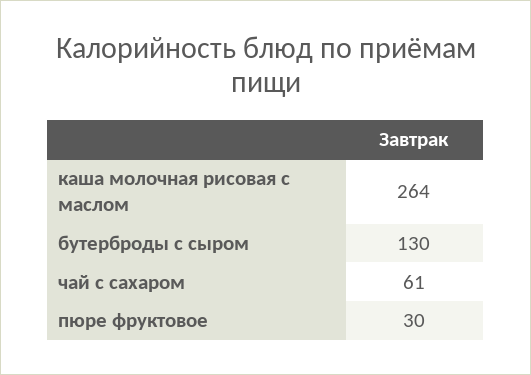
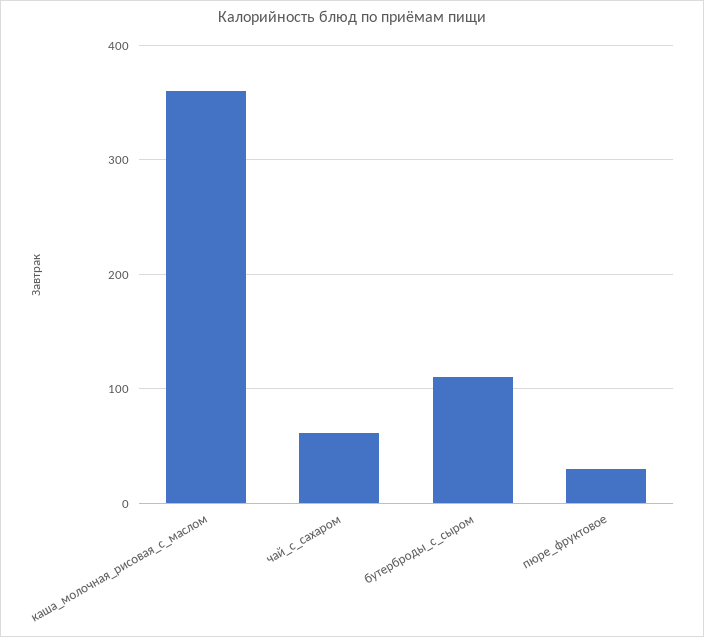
  {
-   "каша молочная рисовая с маслом": 264,
+   "каша молочная рисовая с маслом": 360,
-   "бутерброды с сыром": 130,
+   "бутерброды с сыром": 110,
    "чай с сахаром": 61,
    "пюре фруктовое": 30
  }

